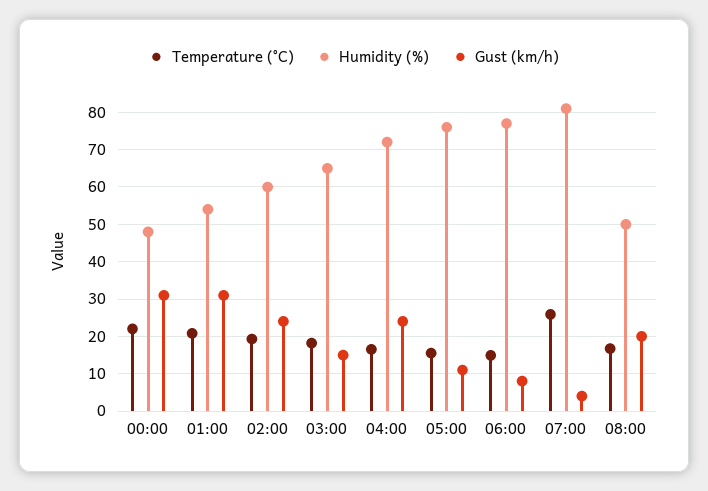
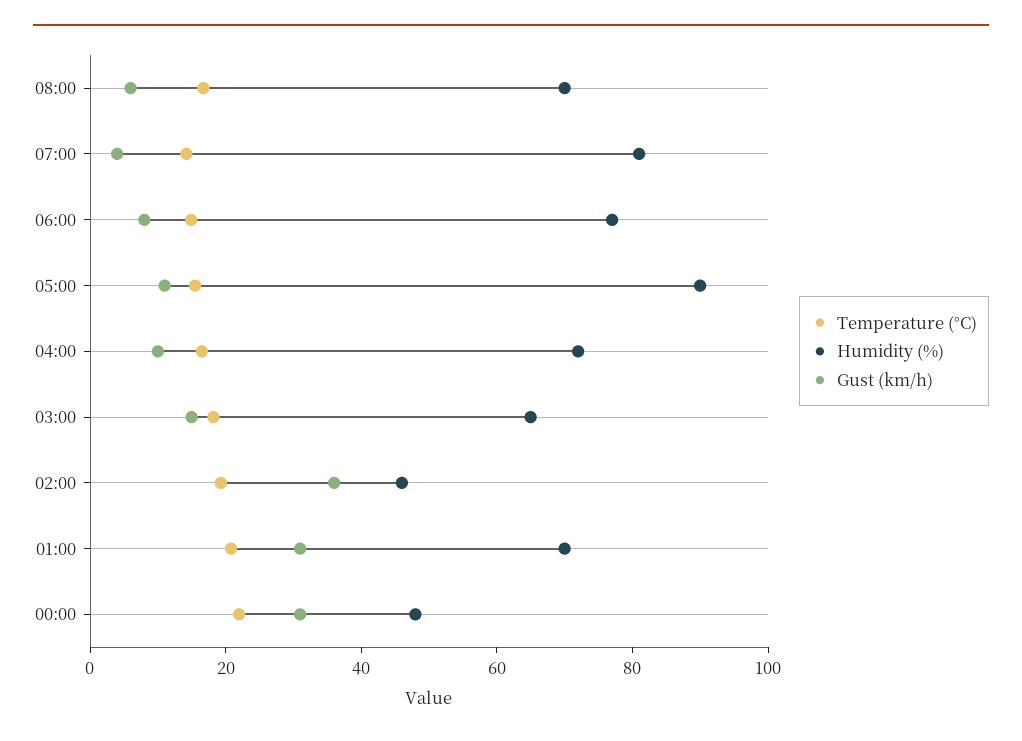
  {
    "Temperature (°C)": {
      "00:00": 22,
      "01:00": 20,
      "02:00": 20,
      "03:00": 18,
      "04:00": 16,
      "05:00": 16,
      "06:00": 14,
-     "07:00": 26,
+     "07:00": 15,
      "08:00": 16
    },
    "Humidity (%)": {
      "00:00": 48,
-     "01:00": 54,
+     "01:00": 70,
-     "02:00": 60,
+     "02:00": 45,
      "03:00": 66,
      "04:00": 72,
-     "05:00": 76,
+     "05:00": 90,
      "06:00": 78,
      "07:00": 82,
-     "08:00": 50
+     "08:00": 70
    },
    "Gust (km/h)": {
      "00:00": 32,
      "01:00": 32,
-     "02:00": 24,
+     "02:00": 35,
      "03:00": 16,
-     "04:00": 24,
+     "04:00": 10,
      "05:00": 12,
      "06:00": 8,
      "07:00": 4,
-     "08:00": 20
+     "08:00": 5
    }
  }

